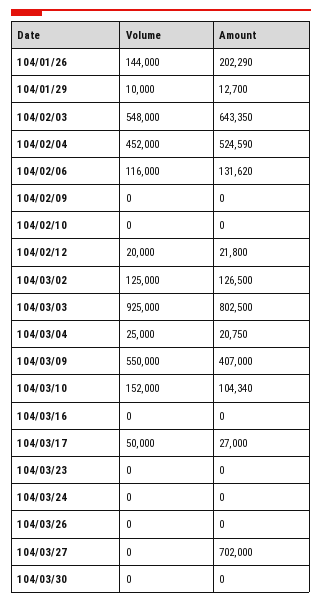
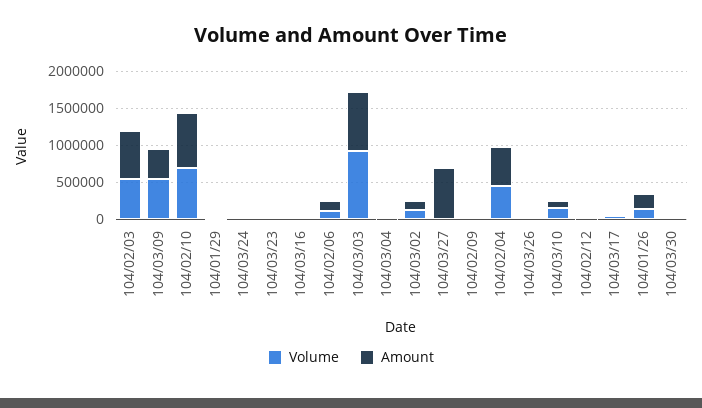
  {
    "Volume": {
      "104/01/26": 144000,
      "104/01/29": 10000,
      "104/02/03": 548000,
      "104/02/04": 452000,
      "104/02/06": 116000,
      "104/02/09": 0,
-     "104/02/10": 0,
+     "104/02/10": 750000,
      "104/02/12": 20000,
      "104/03/02": 125000,
      "104/03/03": 925000,
      "104/03/04": 25000,
      "104/03/09": 550000,
      "104/03/10": 152000,
      "104/03/16": 0,
      "104/03/17": 50000,
      "104/03/23": 0,
      "104/03/24": 0,
      "104/03/26": 0,
      "104/03/27": 0,
      "104/03/30": 0
    },
    "Amount": {
      "104/01/26": 202290,
      "104/01/29": 12700,
      "104/02/03": 643350,
      "104/02/04": 524590,
      "104/02/06": 131620,
      "104/02/09": 0,
-     "104/02/10": 0,
+     "104/02/10": 750000,
      "104/02/12": 21800,
      "104/03/02": 126500,
      "104/03/03": 802500,
      "104/03/04": 20750,
      "104/03/09": 407000,
      "104/03/10": 104340,
      "104/03/16": 0,
      "104/03/17": 27000,
      "104/03/23": 0,
      "104/03/24": 0,
      "104/03/26": 0,
      "104/03/27": 702000,
      "104/03/30": 0
    }
  }

